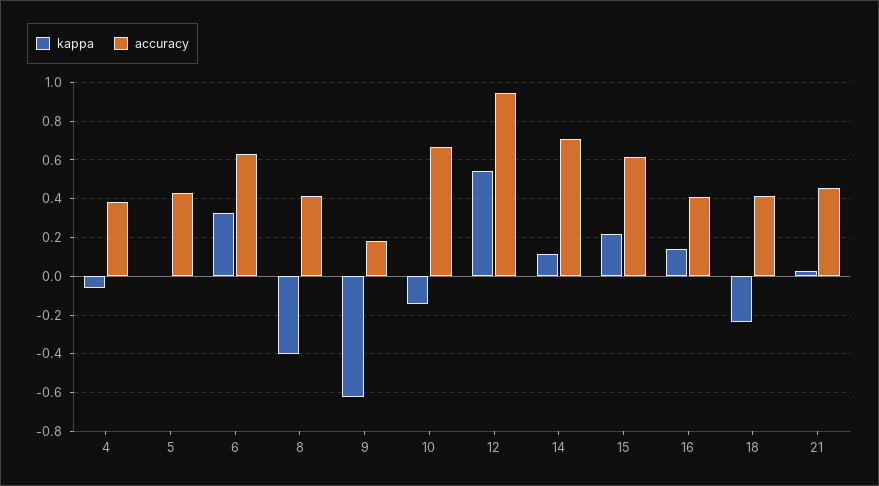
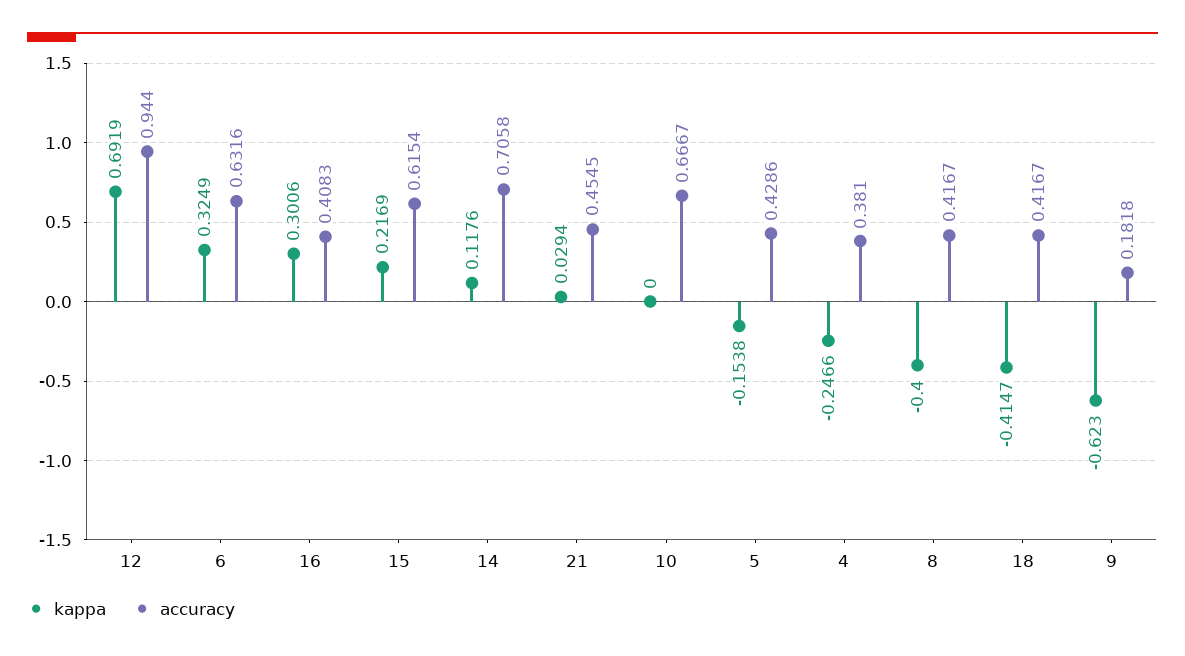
  {
    "kappa": {
-     "4": -0.05,
+     "4": -0.2466,
-     "5": 0,
+     "5": -0.1538,
      "6": 0.3249,
      "8": -0.4,
      "9": -0.623,
-     "10": -0.15,
+     "10": 0,
-     "12": 0.55,
+     "12": 0.6919,
      "14": 0.1176,
      "15": 0.2169,
-     "16": 0.15,
+     "16": 0.3006,
-     "18": -0.25,
+     "18": -0.4147,
      "21": 0.0294
    },
    "accuracy": {
      "4": 0.381,
      "5": 0.4286,
      "6": 0.6316,
      "8": 0.4167,
      "9": 0.1818,
      "10": 0.6667,
      "12": 0.944,
      "14": 0.7058,
      "15": 0.6154,
      "16": 0.4083,
      "18": 0.4167,
      "21": 0.4545
    }
  }

